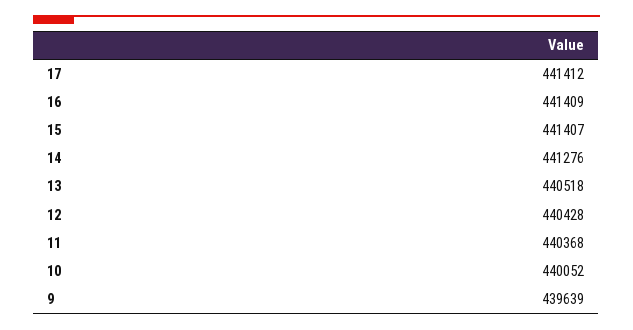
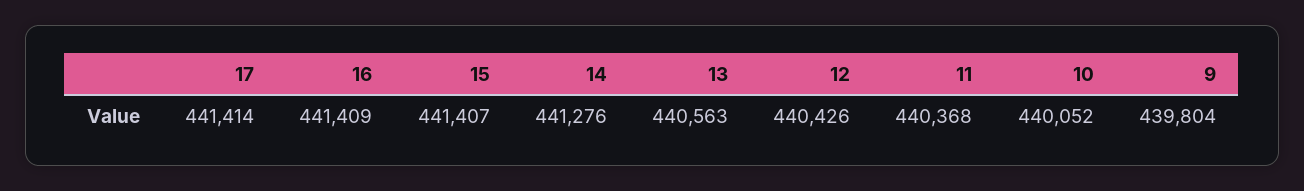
  {
-   "17": 441412,
+   "17": 441414,
    "16": 441409,
    "15": 441407,
    "14": 441276,
-   "13": 440518,
+   "13": 440563,
-   "12": 440428,
+   "12": 440426,
    "11": 440368,
    "10": 440052,
-   "9": 439639
+   "9": 439804
  }

